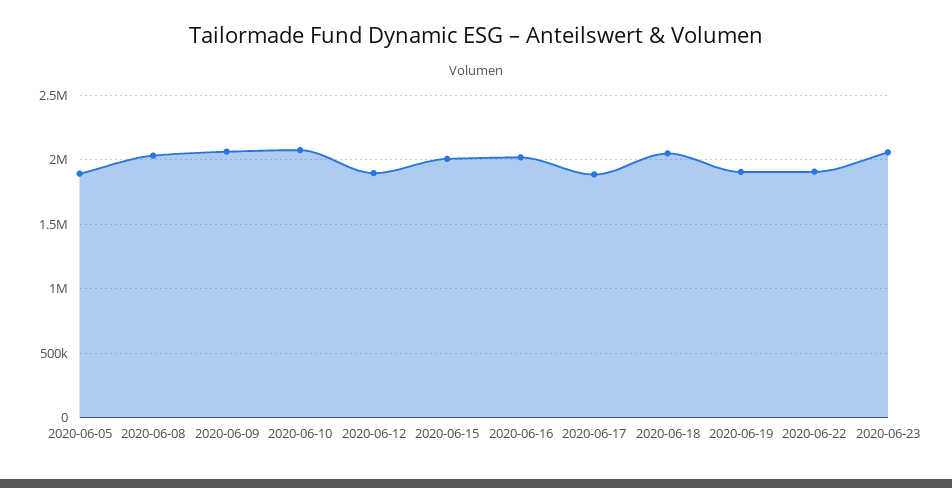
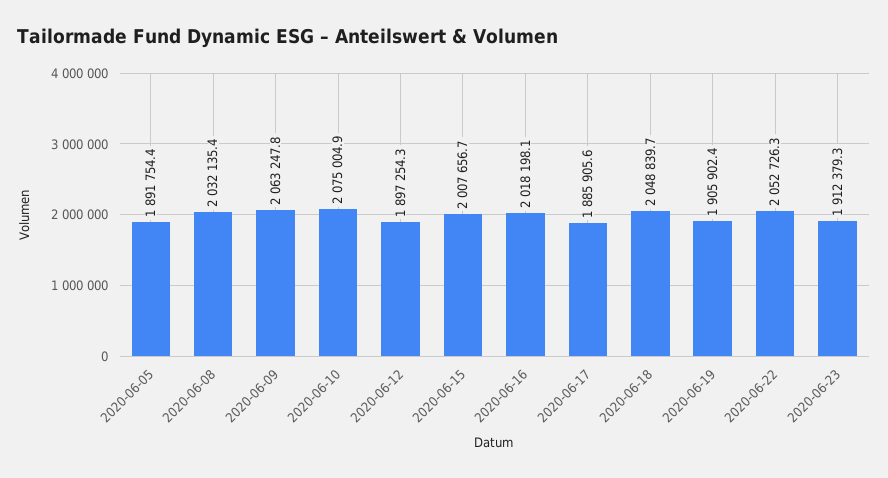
  {
    "2020-06-05": 1891754.4,
    "2020-06-08": 2032135.4,
    "2020-06-09": 2063247.8,
    "2020-06-10": 2075004.9,
    "2020-06-12": 1897254.3,
    "2020-06-15": 2007656.7,
    "2020-06-16": 2018198.1,
    "2020-06-17": 1885905.6,
    "2020-06-18": 2048839.7,
    "2020-06-19": 1905902.4,
-   "2020-06-22": 1900000,
+   "2020-06-22": 2052726.3,
-   "2020-06-23": 2050000
+   "2020-06-23": 1912379.3
  }

